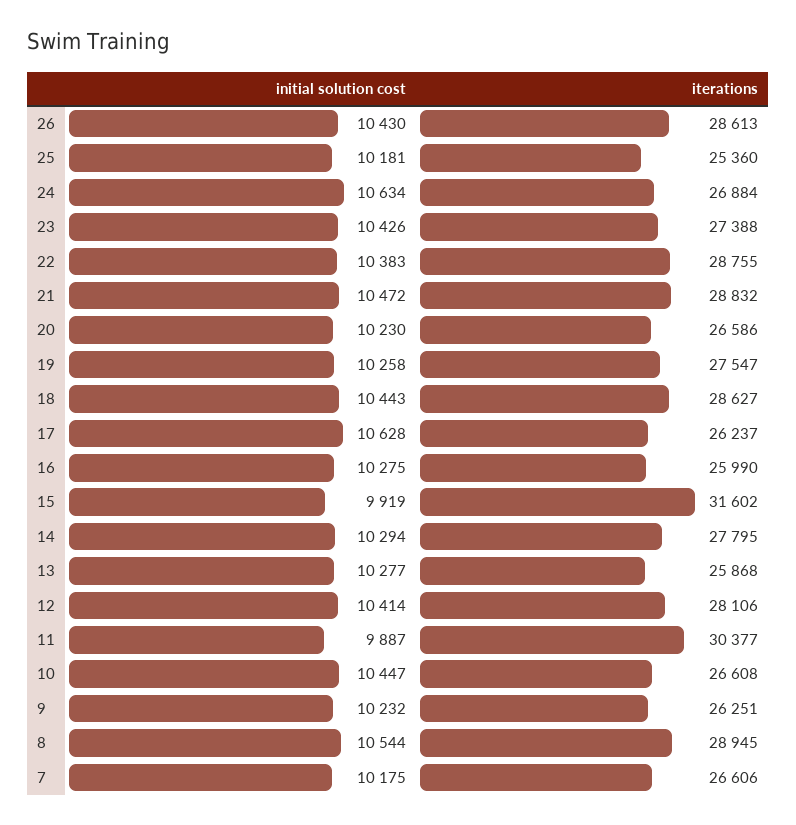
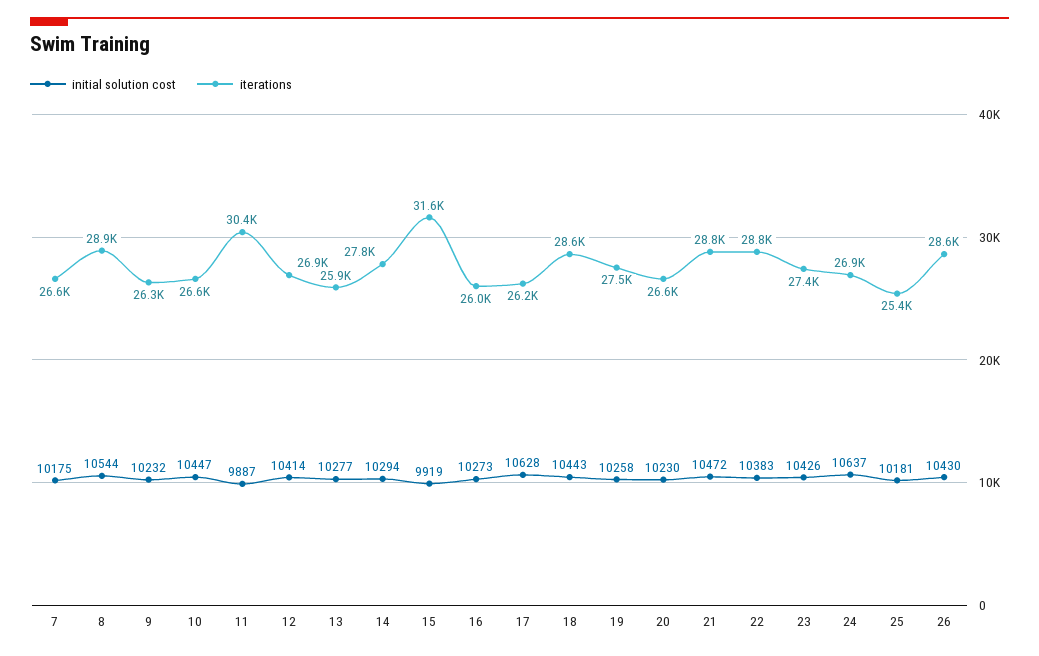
  {
    "initial solution cost": {
      "26": 10430,
      "25": 10181,
-     "24": 10634,
+     "24": 10637,
      "23": 10426,
      "22": 10383,
      "21": 10472,
      "20": 10230,
      "19": 10258,
      "18": 10443,
      "17": 10628,
-     "16": 10275,
+     "16": 10273,
      "15": 9919,
      "14": 10294,
      "13": 10277,
      "12": 10414,
      "11": 9887,
      "10": 10447,
      "9": 10232,
      "8": 10544,
      "7": 10175
    },
    "iterations": {
      "26": 28613,
      "25": 25360,
      "24": 26884,
      "23": 27388,
      "22": 28755,
      "21": 28832,
      "20": 26586,
      "19": 27547,
      "18": 28627,
      "17": 26237,
      "16": 25990,
      "15": 31602,
      "14": 27795,
      "13": 25868,
-     "12": 28106,
+     "12": 26900,
      "11": 30377,
      "10": 26608,
      "9": 26251,
      "8": 28945,
      "7": 26606
    }
  }

